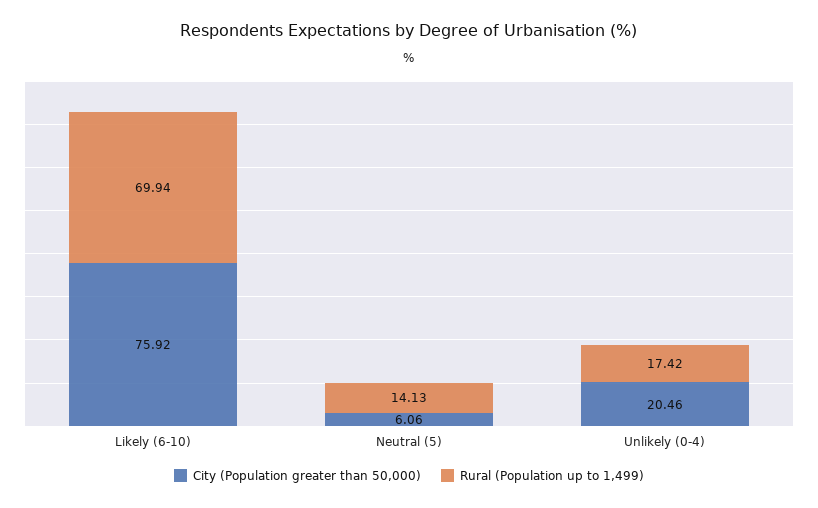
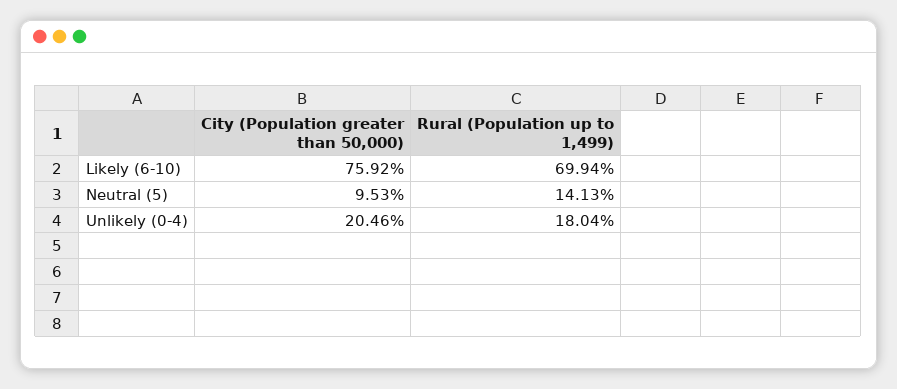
  {
    "City (Population greater than 50,000)": {
      "Likely (6-10)": 75.92,
-     "Neutral (5)": 6.06,
+     "Neutral (5)": 9.53,
      "Unlikely (0-4)": 20.46
    },
    "Rural (Population up to 1,499)": {
      "Likely (6-10)": 69.94,
      "Neutral (5)": 14.13,
-     "Unlikely (0-4)": 17.42
+     "Unlikely (0-4)": 18.04
    }
  }

